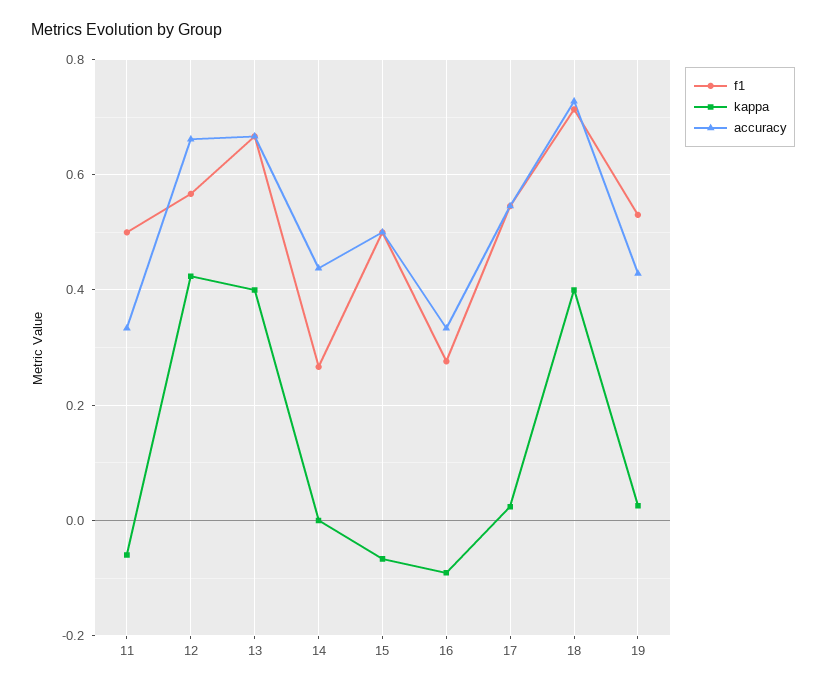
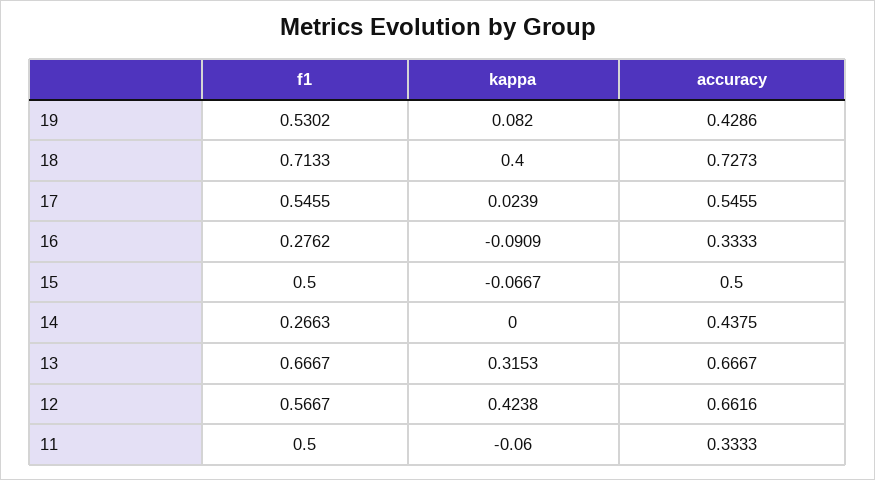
  {
    "f1": {
      "11": 0.5,
      "12": 0.5667,
      "13": 0.6667,
      "14": 0.2663,
      "15": 0.5,
      "16": 0.2762,
      "17": 0.5455,
      "18": 0.7133,
      "19": 0.5302
    },
    "kappa": {
      "11": -0.06,
      "12": 0.4238,
-     "13": 0.4,
+     "13": 0.3153,
      "14": 0,
      "15": -0.0667,
      "16": -0.0909,
      "17": 0.0239,
      "18": 0.4,
-     "19": 0.02
+     "19": 0.082
    },
    "accuracy": {
      "11": 0.3333,
      "12": 0.6616,
      "13": 0.6667,
      "14": 0.4375,
      "15": 0.5,
      "16": 0.3333,
      "17": 0.5455,
      "18": 0.7273,
      "19": 0.4286
    }
  }

